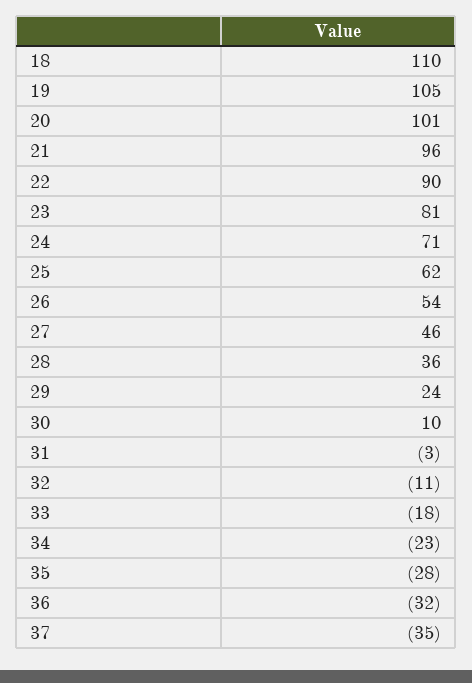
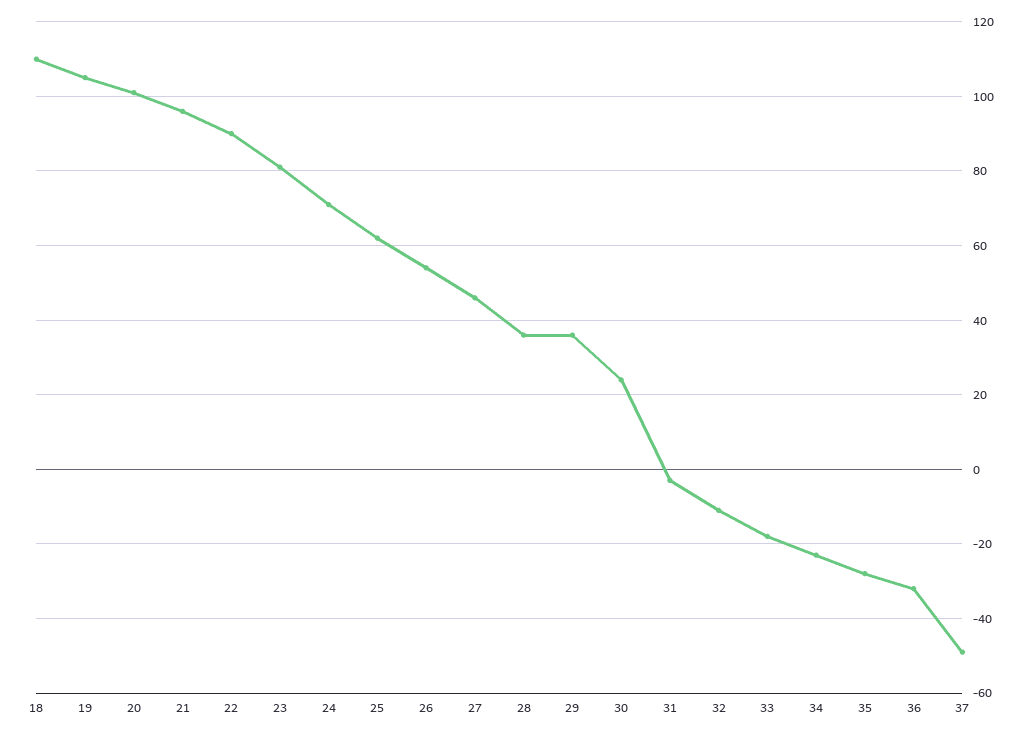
  {
    "18": 110,
    "19": 105,
    "20": 101,
    "21": 96,
    "22": 90,
    "23": 81,
    "24": 71,
    "25": 62,
    "26": 54,
    "27": 46,
    "28": 36,
-   "29": 24,
+   "29": 35,
-   "30": 10,
+   "30": 25,
    "31": -3,
    "32": -11,
    "33": -18,
    "34": -23,
    "35": -28,
    "36": -32,
-   "37": -35
+   "37": -50
  }

